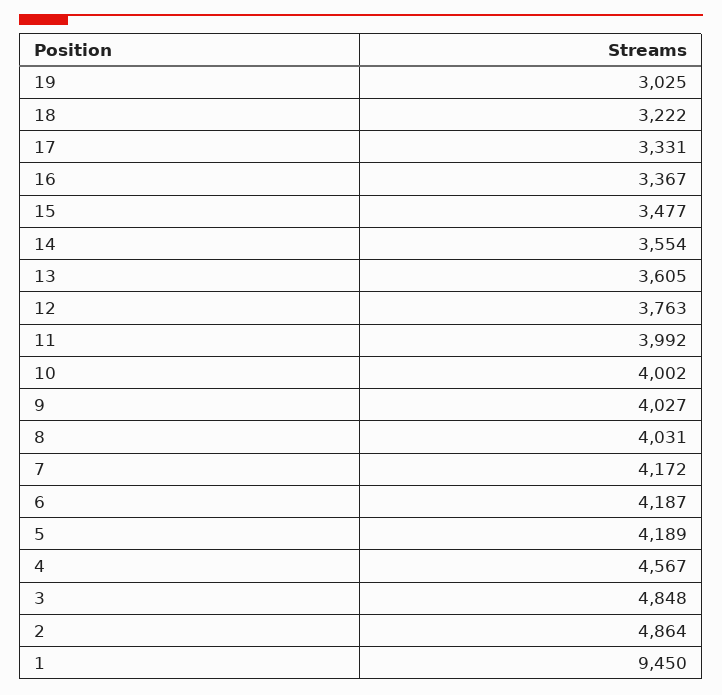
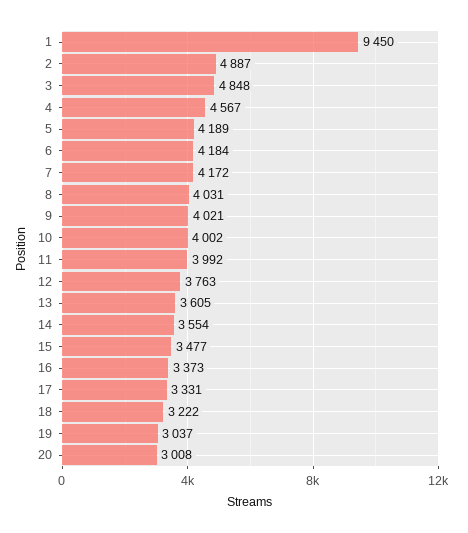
  {
-   "19": 3025,
+   "19": 3037,
    "18": 3222,
    "17": 3331,
-   "16": 3367,
+   "16": 3373,
    "15": 3477,
    "14": 3554,
    "13": 3605,
    "12": 3763,
    "11": 3992,
    "10": 4002,
-   "9": 4027,
+   "9": 4021,
    "8": 4031,
    "7": 4172,
-   "6": 4187,
+   "6": 4184,
    "5": 4189,
    "4": 4567,
    "3": 4848,
-   "2": 4864,
+   "2": 4887,
-   "1": 9450
+   "1": 9450,
+   "20": 3008
  }

